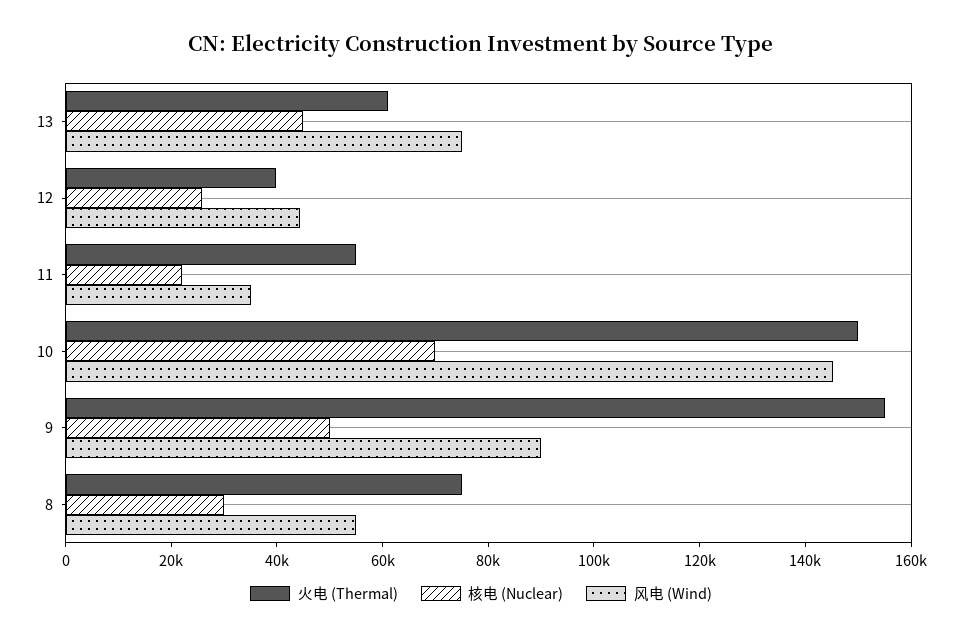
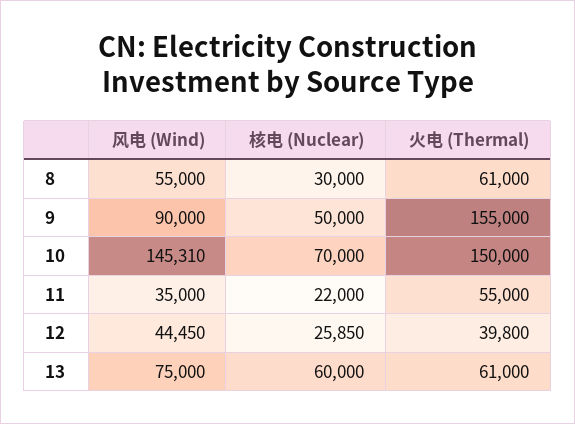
  {
    "火电 (Thermal)": {
      "13": 61000,
      "12": 39800,
      "11": 55000,
      "10": 150000,
      "9": 155000,
-     "8": 75000
+     "8": 61000
    },
    "核电 (Nuclear)": {
-     "13": 45000,
+     "13": 60000,
      "12": 25850,
      "11": 22000,
      "10": 70000,
      "9": 50000,
      "8": 30000
    },
    "风电 (Wind)": {
      "13": 75000,
      "12": 44450,
      "11": 35000,
      "10": 145310,
      "9": 90000,
      "8": 55000
    }
  }

